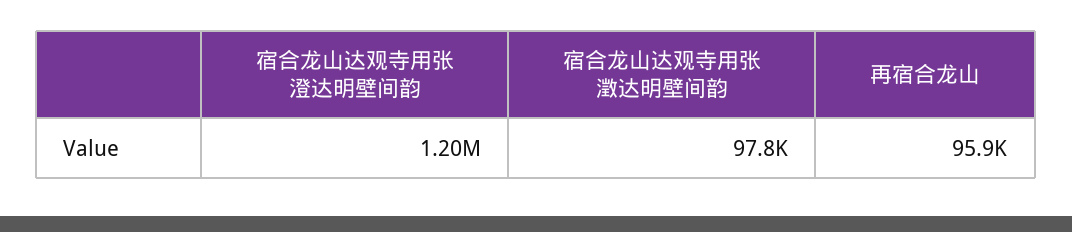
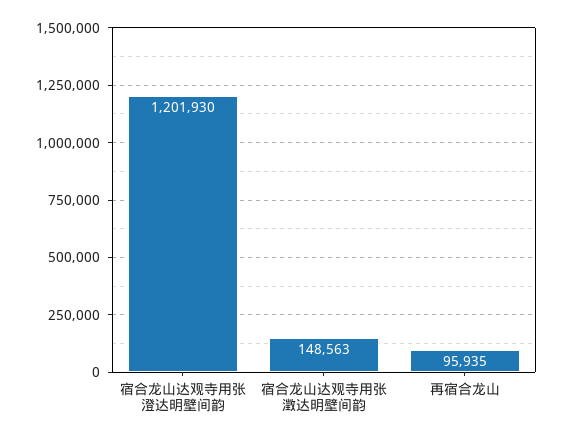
  {
    "宿合龙山达观寺用张澄达明壁间韵": 1201930,
-   "宿合龙山达观寺用张澂达明壁间韵": 97800,
+   "宿合龙山达观寺用张澂达明壁间韵": 148563,
    "再宿合龙山": 95935
  }

